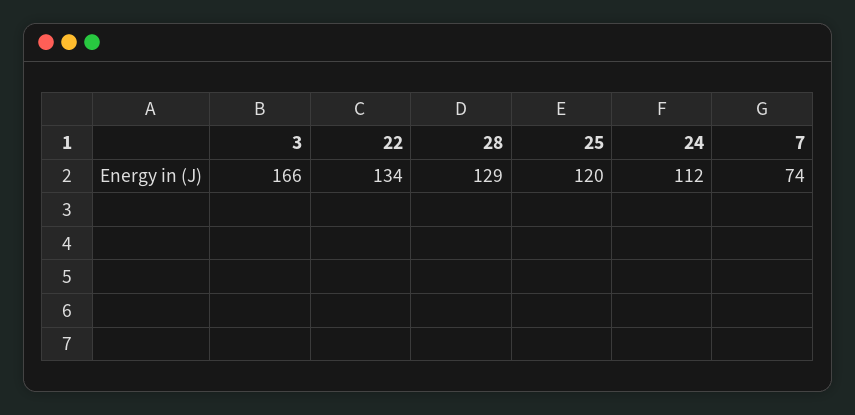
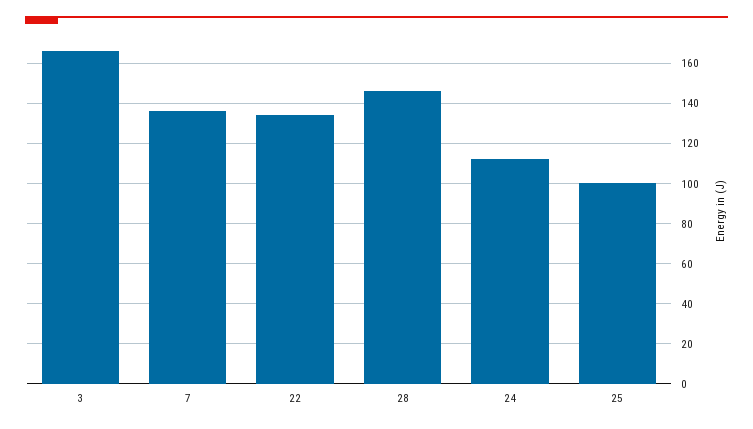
  {
    "3": 166,
    "22": 134,
-   "28": 129,
+   "28": 145,
-   "25": 120,
+   "25": 100,
    "24": 112,
-   "7": 74
+   "7": 135
  }

